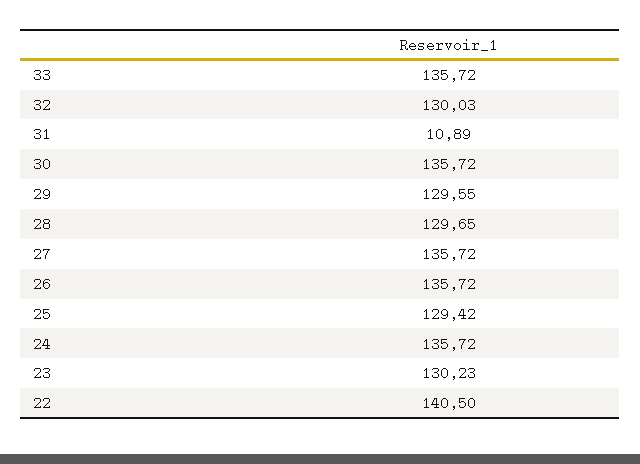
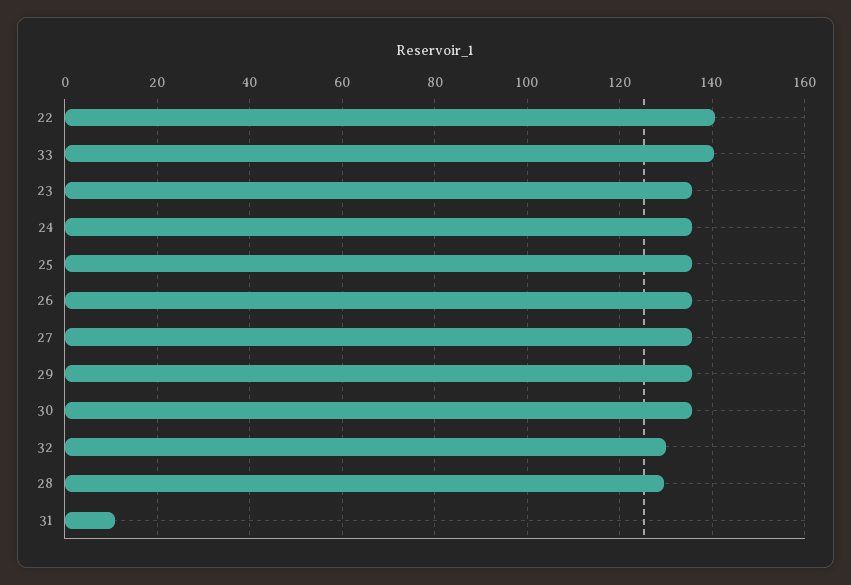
  {
-   "33": 135.72,
+   "33": 140,
    "32": 130.03,
    "31": 10.89,
    "30": 135.72,
-   "29": 129.55,
+   "29": 136,
    "28": 129.65,
    "27": 135.72,
    "26": 135.72,
-   "25": 129.42,
+   "25": 136,
    "24": 135.72,
-   "23": 130.23,
+   "23": 136,
    "22": 140.5
  }

